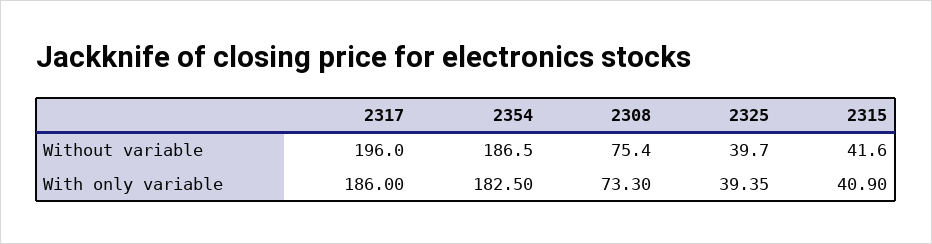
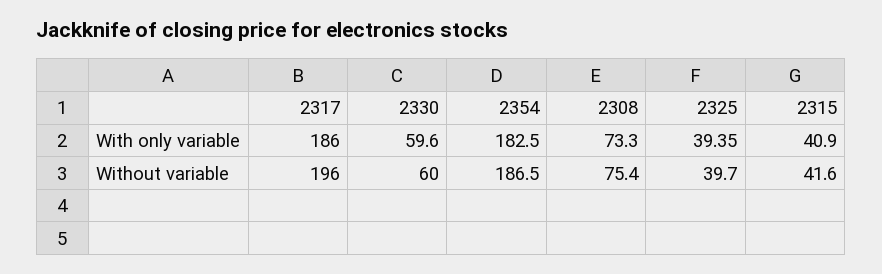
  {
    "2317": {
      "Without variable": 196,
      "With only variable": 186
    },
    "2354": {
      "Without variable": 186.5,
      "With only variable": 182.5
    },
    "2308": {
      "Without variable": 75.4,
      "With only variable": 73.3
    },
    "2325": {
      "Without variable": 39.7,
      "With only variable": 39.35
    },
    "2315": {
      "Without variable": 41.6,
      "With only variable": 40.9
-   }
+   },
+   "2330": {
+     "With only variable": 59.6,
+     "Without variable": 60
+   }
  }

